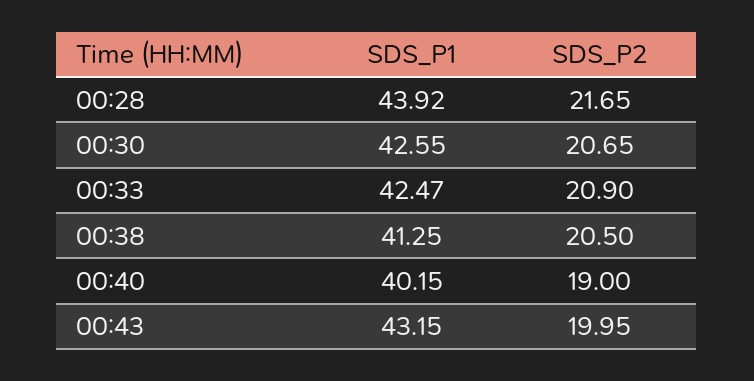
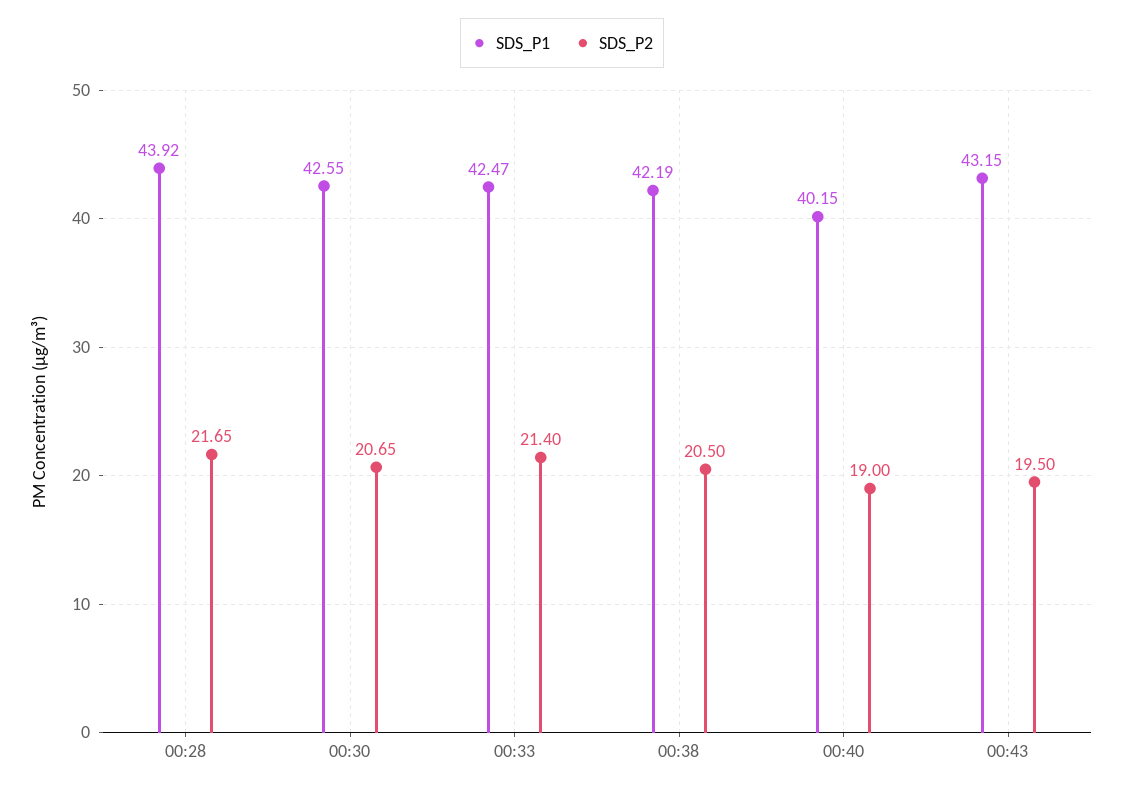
  {
    "SDS_P1": {
      "00:28": 43.92,
      "00:30": 42.55,
      "00:33": 42.47,
-     "00:38": 41.25,
+     "00:38": 42.19,
      "00:40": 40.15,
      "00:43": 43.15
    },
    "SDS_P2": {
      "00:28": 21.65,
      "00:30": 20.65,
-     "00:33": 20.9,
+     "00:33": 21.4,
      "00:38": 20.5,
      "00:40": 19,
-     "00:43": 19.95
+     "00:43": 19.5
    }
  }

